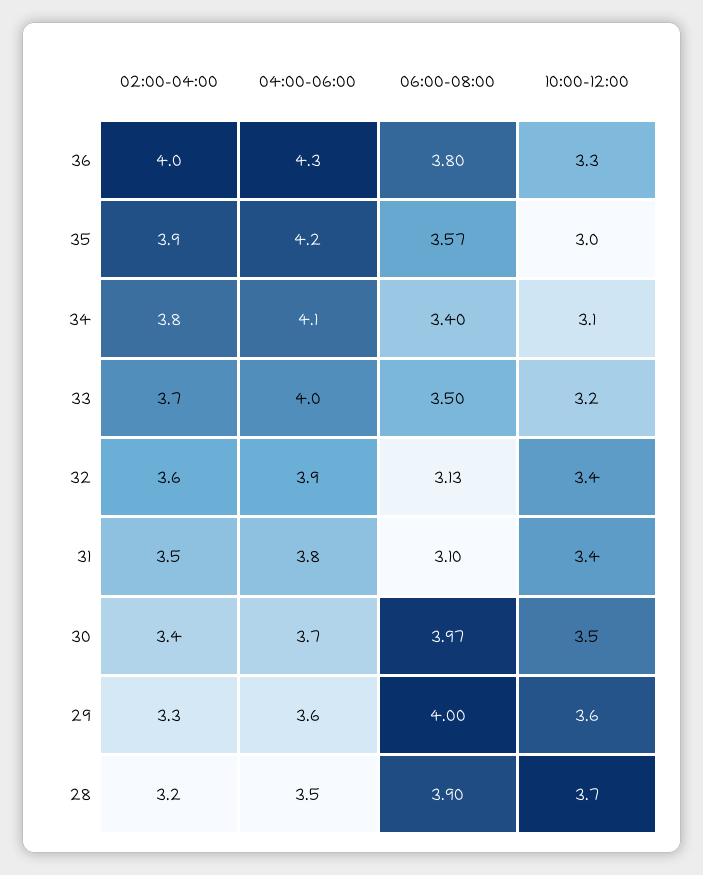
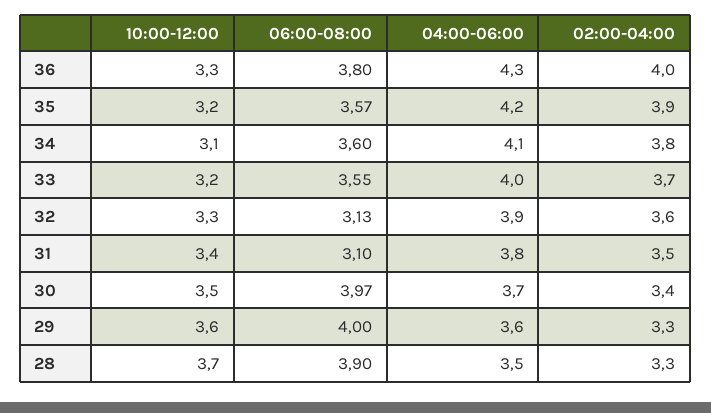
  {
    "02:00-04:00": {
      "36": 4,
      "35": 3.9,
      "34": 3.8,
      "33": 3.7,
      "32": 3.6,
      "31": 3.5,
      "30": 3.4,
      "29": 3.3,
-     "28": 3.2
+     "28": 3.3
    },
    "04:00-06:00": {
      "36": 4.3,
      "35": 4.2,
      "34": 4.1,
      "33": 4,
      "32": 3.9,
      "31": 3.8,
      "30": 3.7,
      "29": 3.6,
      "28": 3.5
    },
    "06:00-08:00": {
      "36": 3.8,
      "35": 3.57,
-     "34": 3.4,
+     "34": 3.6,
-     "33": 3.5,
+     "33": 3.55,
      "32": 3.13,
      "31": 3.1,
      "30": 3.97,
      "29": 4,
      "28": 3.9
    },
    "10:00-12:00": {
      "36": 3.3,
-     "35": 3,
+     "35": 3.2,
      "34": 3.1,
      "33": 3.2,
-     "32": 3.4,
+     "32": 3.3,
      "31": 3.4,
      "30": 3.5,
      "29": 3.6,
      "28": 3.7
    }
  }

